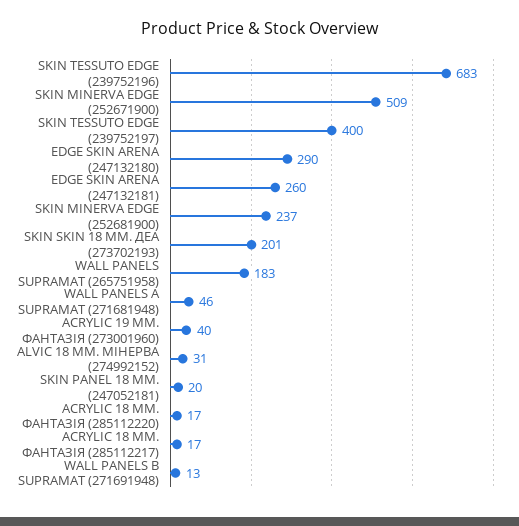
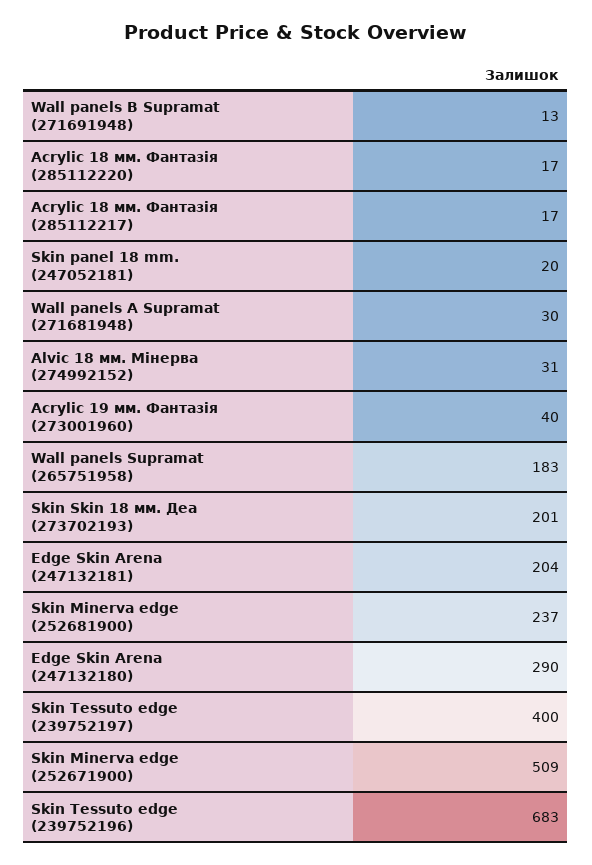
  {
    "SKIN TESSUTO EDGE (239752196)": 683,
    "SKIN MINERVA EDGE (252671900)": 509,
    "SKIN TESSUTO EDGE (239752197)": 400,
    "EDGE SKIN ARENA (247132180)": 290,
-   "EDGE SKIN ARENA (247132181)": 260,
+   "EDGE SKIN ARENA (247132181)": 204,
    "SKIN MINERVA EDGE (252681900)": 237,
    "SKIN SKIN 18 ММ. ДЕА (273702193)": 201,
    "WALL PANELS SUPRAMAT (265751958)": 183,
-   "WALL PANELS А SUPRAMAT (271681948)": 46,
+   "WALL PANELS А SUPRAMAT (271681948)": 30,
    "ACRYLIC 19 ММ. ФАНТАЗІЯ (273001960)": 40,
    "ALVIC 18 ММ. МІНЕРВА (274992152)": 31,
    "SKIN PANEL 18 MM. (247052181)": 20,
    "ACRYLIC 18 ММ. ФАНТАЗІЯ (285112220)": 17,
    "ACRYLIC 18 ММ. ФАНТАЗІЯ (285112217)": 17,
    "WALL PANELS B SUPRAMAT (271691948)": 13
  }

